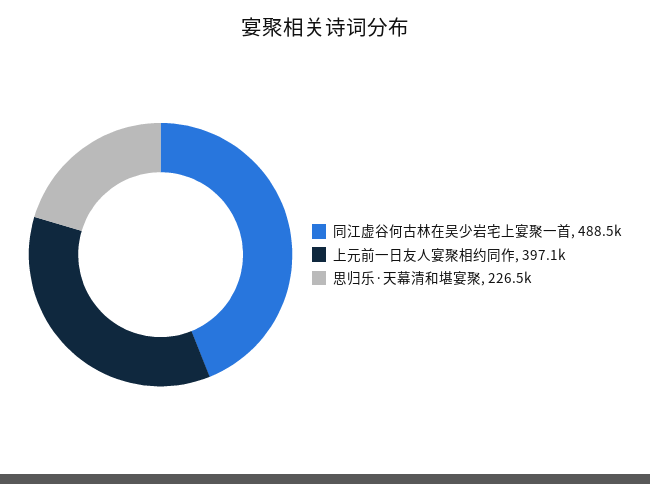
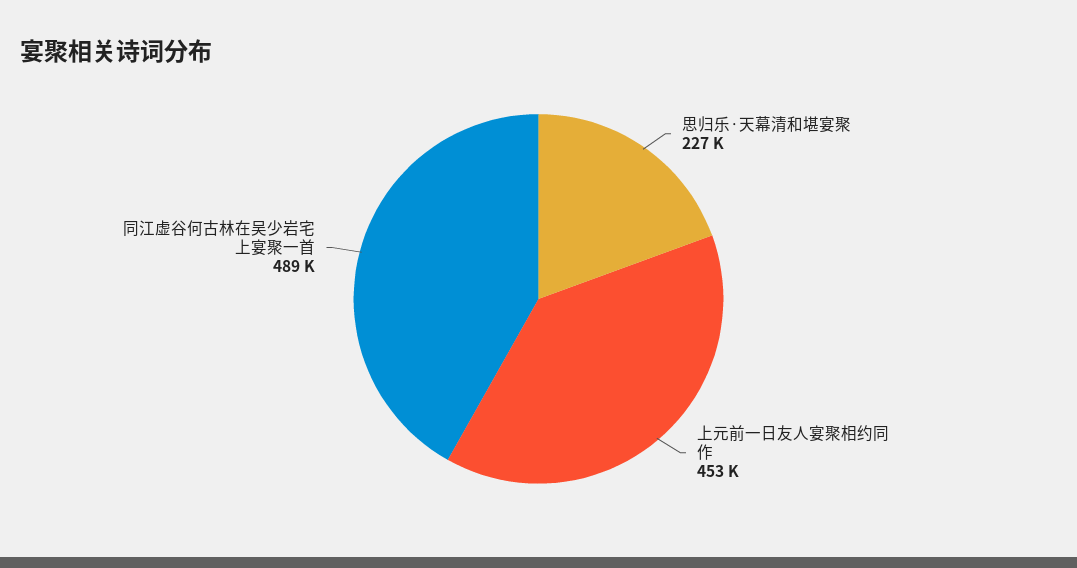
  {
    "同江虚谷何古林在吴少岩宅上宴聚一首": 488500,
-   "上元前一日友人宴聚相约同作": 397100,
+   "上元前一日友人宴聚相约同作": 453000,
    "思归乐·天幕清和堪宴聚": 226500
  }

